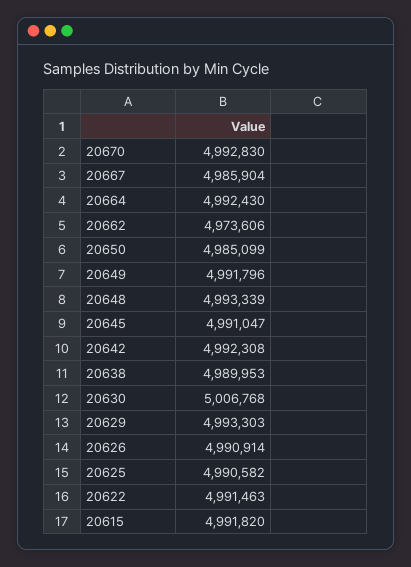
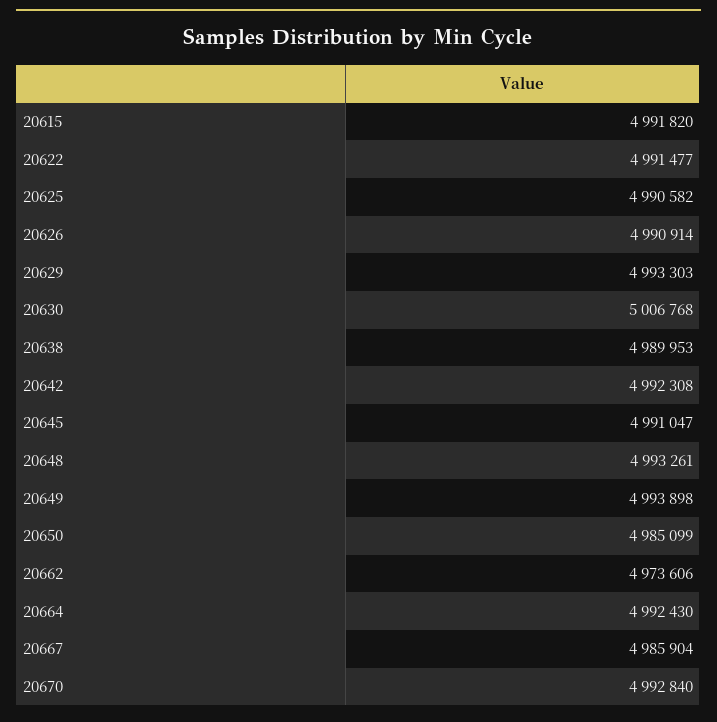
  {
-   "20670": 4992830,
+   "20670": 4992840,
    "20667": 4985904,
    "20664": 4992430,
    "20662": 4973606,
    "20650": 4985099,
-   "20649": 4991796,
+   "20649": 4993898,
-   "20648": 4993339,
+   "20648": 4993261,
    "20645": 4991047,
    "20642": 4992308,
    "20638": 4989953,
    "20630": 5006768,
    "20629": 4993303,
    "20626": 4990914,
    "20625": 4990582,
-   "20622": 4991463,
+   "20622": 4991477,
    "20615": 4991820
  }

